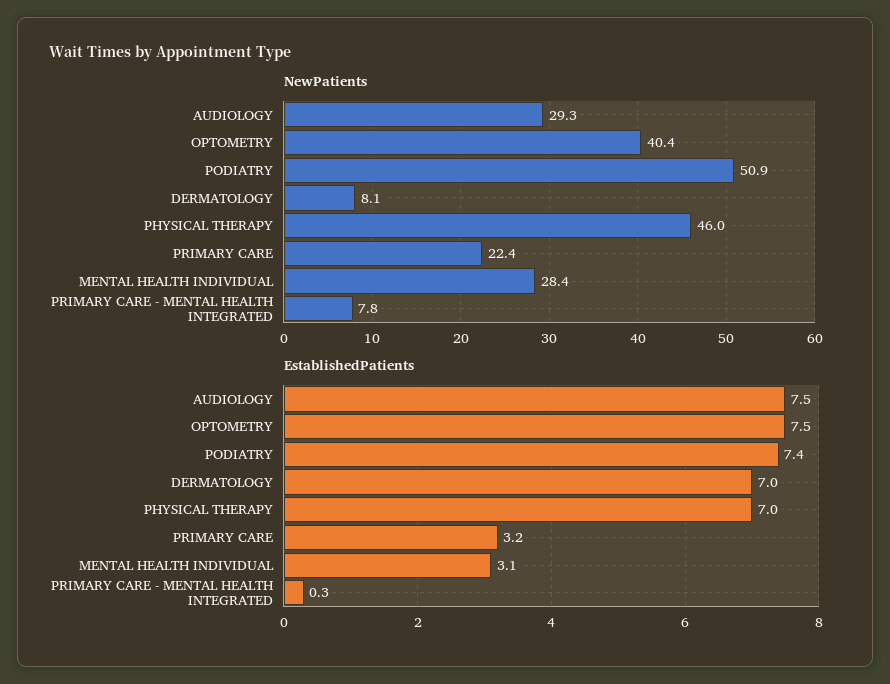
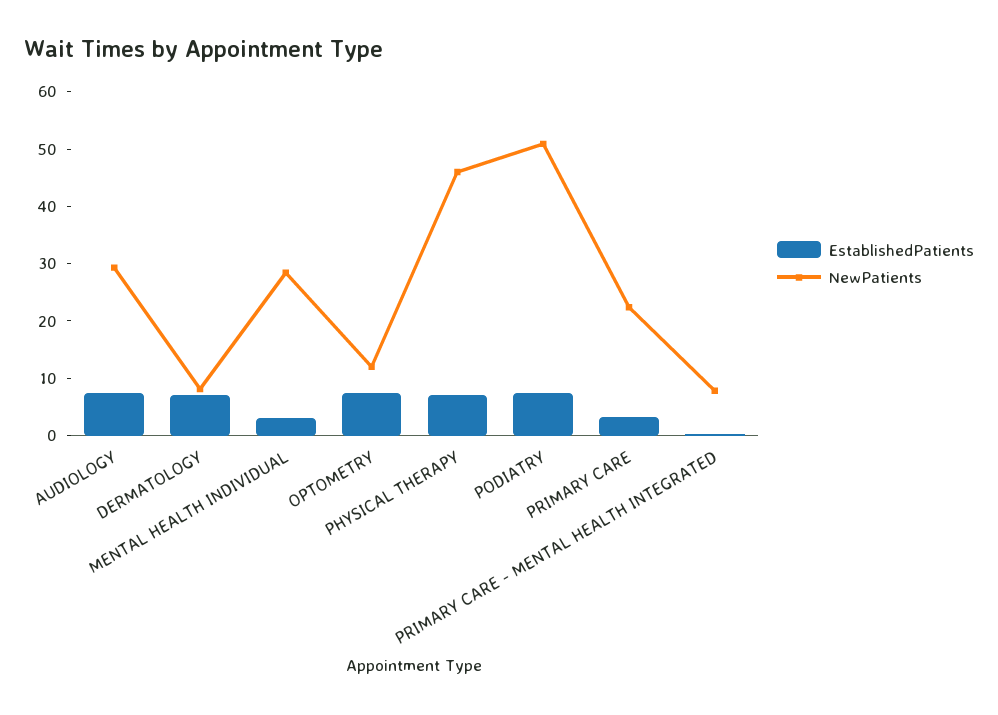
  {
    "NewPatients": {
      "AUDIOLOGY": 29.3,
-     "OPTOMETRY": 40.4,
+     "OPTOMETRY": 12,
      "PODIATRY": 50.9,
      "DERMATOLOGY": 8.1,
      "PHYSICAL THERAPY": 46,
      "PRIMARY CARE": 22.4,
      "MENTAL HEALTH INDIVIDUAL": 28.4,
      "PRIMARY CARE - MENTAL HEALTH INTEGRATED": 7.8
    },
    "EstablishedPatients": {
      "AUDIOLOGY": 7.5,
      "OPTOMETRY": 7.5,
      "PODIATRY": 7.4,
      "DERMATOLOGY": 7,
      "PHYSICAL THERAPY": 7,
      "PRIMARY CARE": 3.2,
      "MENTAL HEALTH INDIVIDUAL": 3.1,
      "PRIMARY CARE - MENTAL HEALTH INTEGRATED": 0.3
    }
  }

